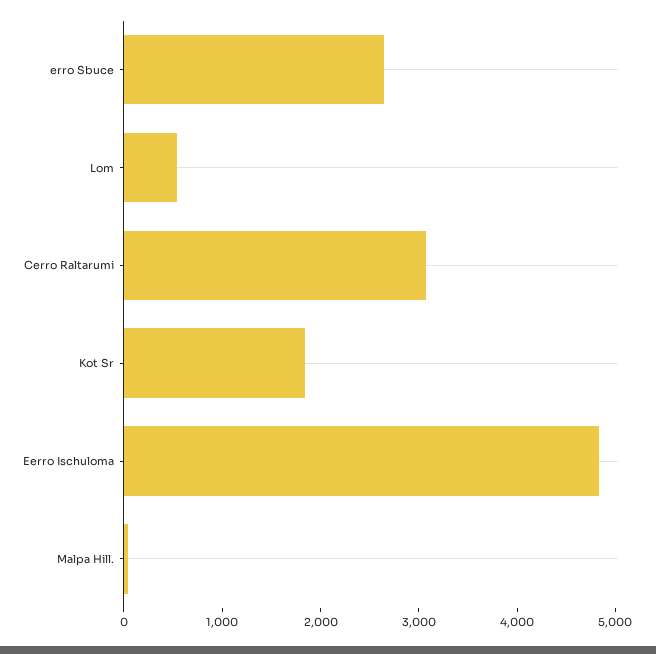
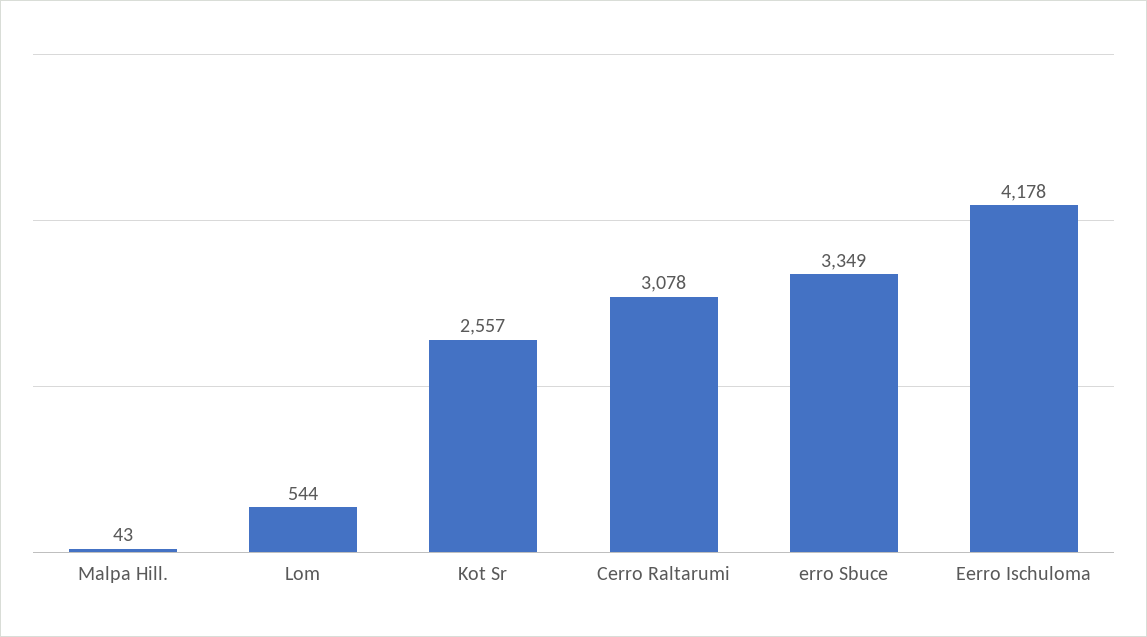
  {
-   "erro Sbuce": 2600,
+   "erro Sbuce": 3349,
    "Lom": 544,
    "Cerro Raltarumi": 3078,
-   "Kot Sr": 1800,
+   "Kot Sr": 2557,
-   "Eerro Ischuloma": 4800,
+   "Eerro Ischuloma": 4178,
    "Malpa Hill.": 43
  }

